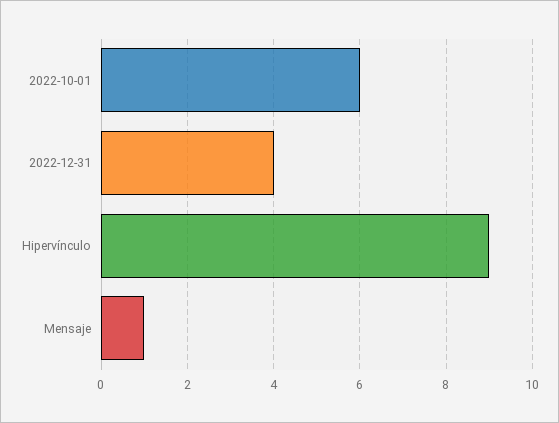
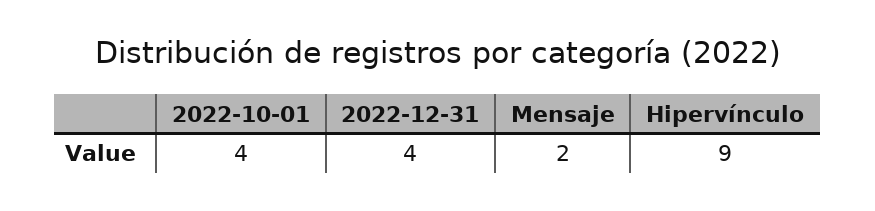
  {
-   "2022-10-01": 6,
+   "2022-10-01": 4,
    "2022-12-31": 4,
    "Hipervínculo": 9,
-   "Mensaje": 1
+   "Mensaje": 2
  }

